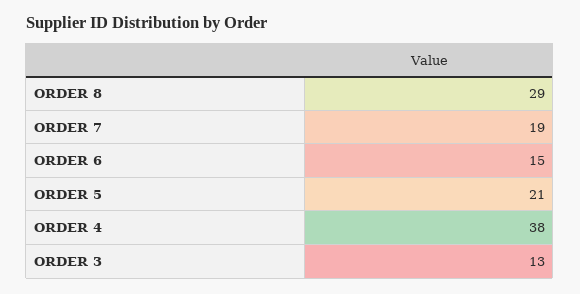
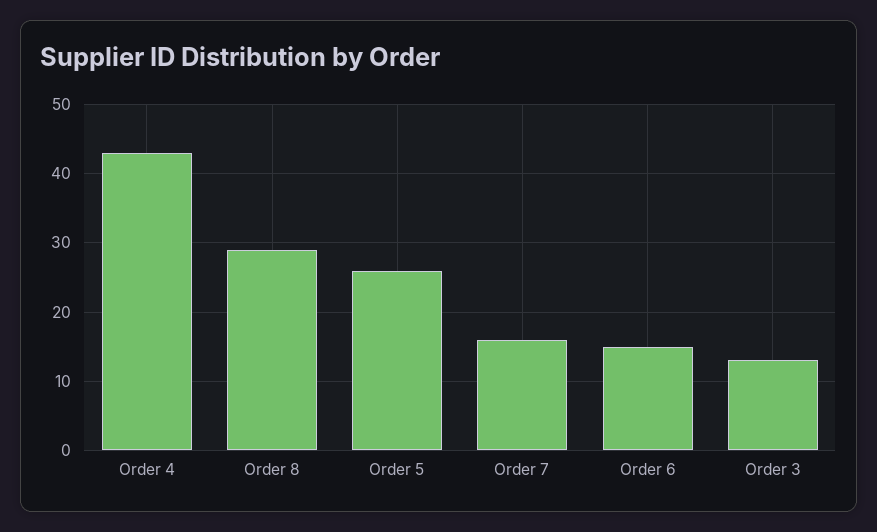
  {
    "ORDER 8": 29,
-   "ORDER 7": 19,
+   "ORDER 7": 16,
    "ORDER 6": 15,
-   "ORDER 5": 21,
+   "ORDER 5": 26,
-   "ORDER 4": 38,
+   "ORDER 4": 43,
    "ORDER 3": 13
  }

